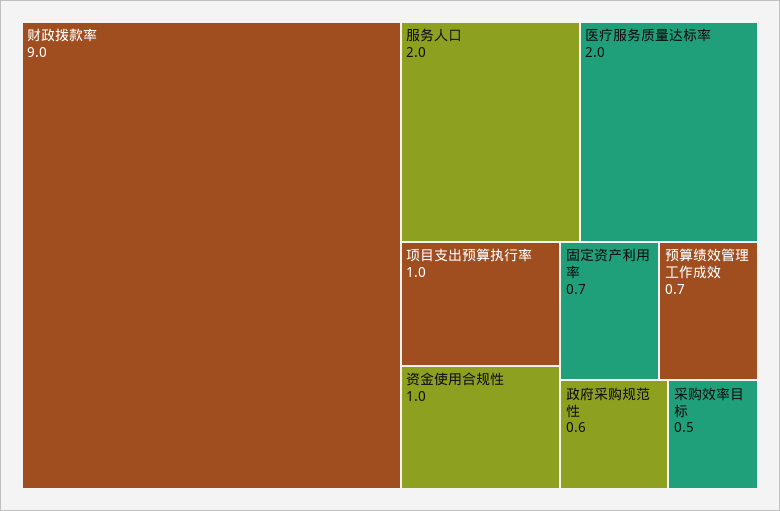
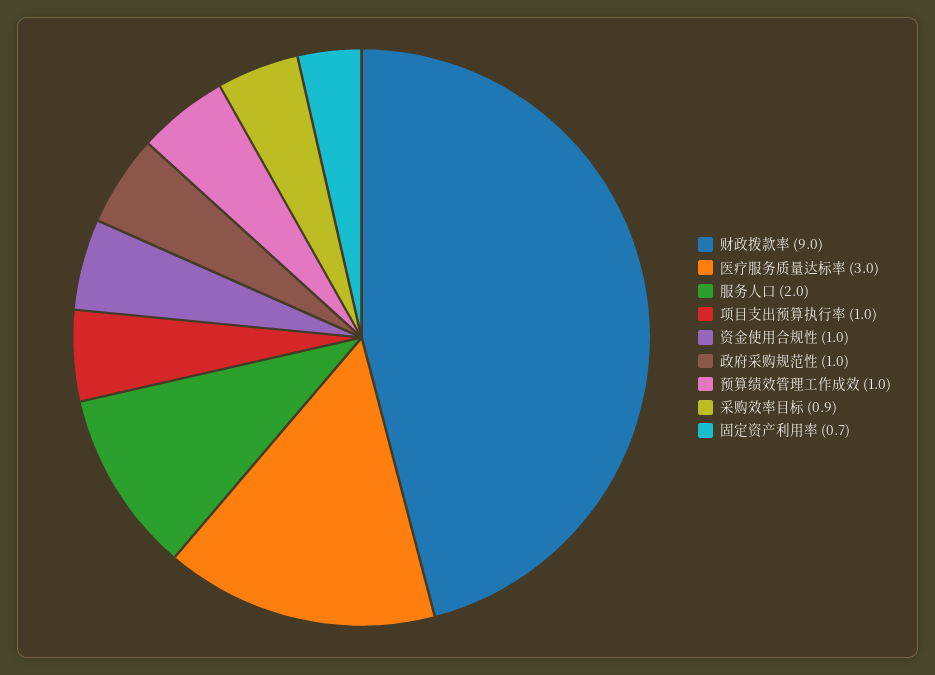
  {
    "财政拨款率": 9,
    "服务人口": 2,
-   "医疗服务质量达标率": 2,
+   "医疗服务质量达标率": 3,
    "项目支出预算执行率": 1,
    "资金使用合规性": 1,
    "固定资产利用率": 0.7,
-   "预算绩效管理工作成效": 0.7,
+   "预算绩效管理工作成效": 1,
-   "政府采购规范性": 0.6,
+   "政府采购规范性": 1,
-   "采购效率目标": 0.5
+   "采购效率目标": 0.9
  }

